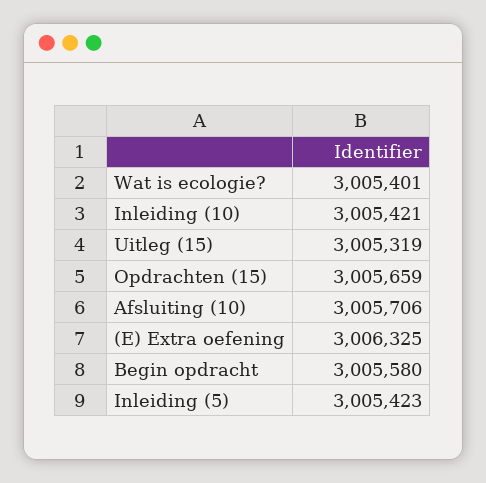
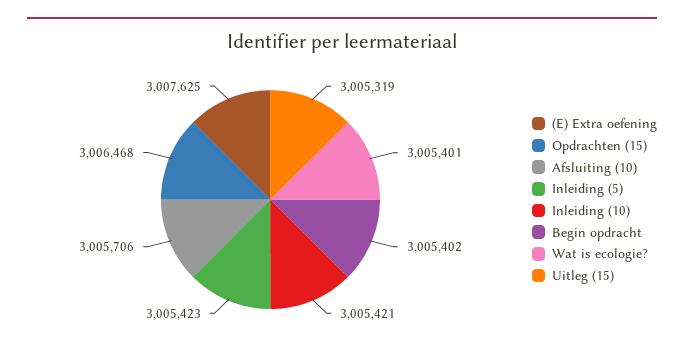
  {
    "Wat is ecologie?": 3005401,
    "Inleiding (10)": 3005421,
    "Uitleg (15)": 3005319,
-   "Opdrachten (15)": 3005659,
+   "Opdrachten (15)": 3006468,
    "Afsluiting (10)": 3005706,
-   "(E) Extra oefening": 3006325,
+   "(E) Extra oefening": 3007625,
-   "Begin opdracht": 3005580,
+   "Begin opdracht": 3005402,
    "Inleiding (5)": 3005423
  }

